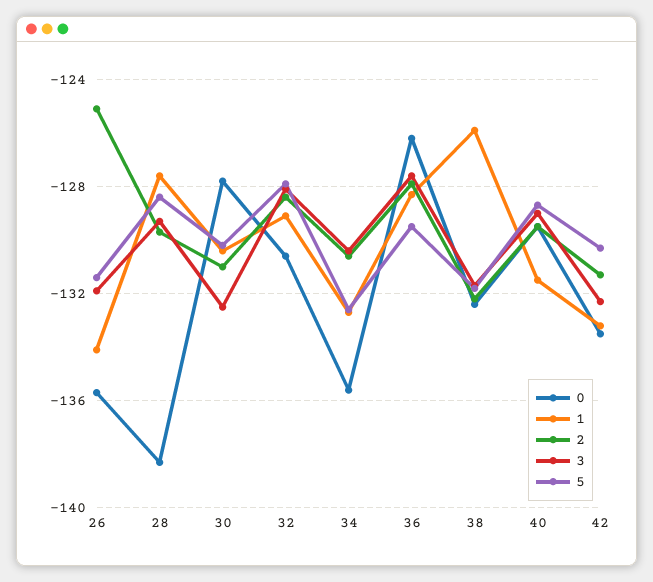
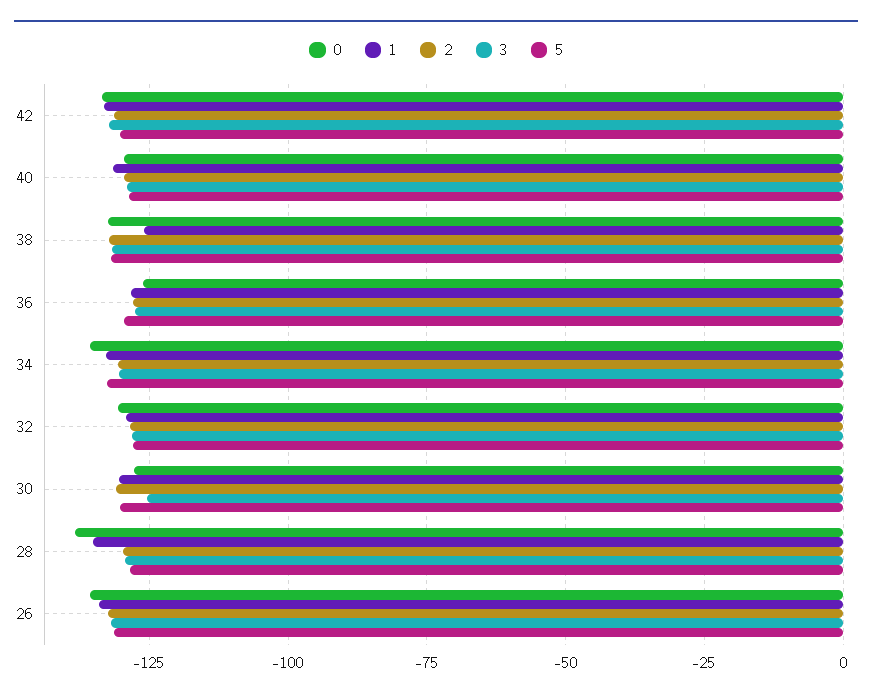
  {
    "0": {
      "26": -135.5,
      "28": -138.5,
      "30": -128,
      "32": -130.5,
      "34": -135.5,
      "36": -126,
      "38": -132.5,
      "40": -129.5,
      "42": -133.5
    },
    "1": {
      "26": -134,
-     "28": -127.5,
+     "28": -135,
      "30": -130.5,
      "32": -129,
      "34": -132.5,
      "36": -128.5,
      "38": -126,
      "40": -131.5,
      "42": -133
    },
    "2": {
-     "26": -125,
+     "26": -132.5,
      "28": -129.5,
      "30": -131,
      "32": -128.5,
      "34": -130.5,
      "36": -128,
      "38": -132,
      "40": -129.5,
      "42": -131.5
    },
    "3": {
      "26": -132,
      "28": -129.5,
-     "30": -132.5,
+     "30": -125,
      "32": -128,
      "34": -130.5,
      "36": -127.5,
      "38": -131.5,
      "40": -129,
      "42": -132.5
    },
    "5": {
      "26": -131.5,
      "28": -128.5,
      "30": -130,
      "32": -128,
      "34": -132.5,
      "36": -129.5,
      "38": -132,
      "40": -128.5,
      "42": -130.5
    }
  }

